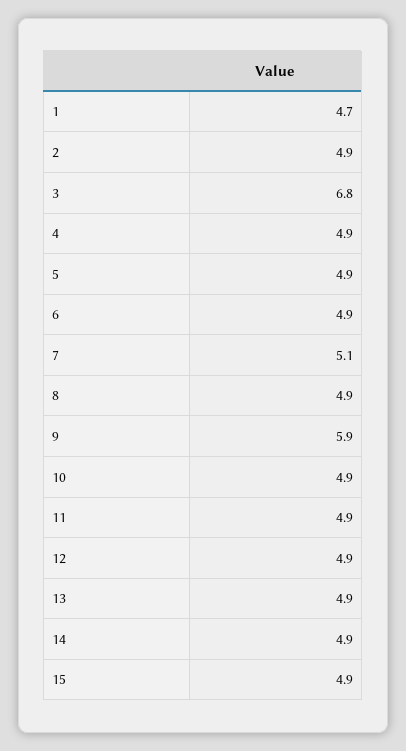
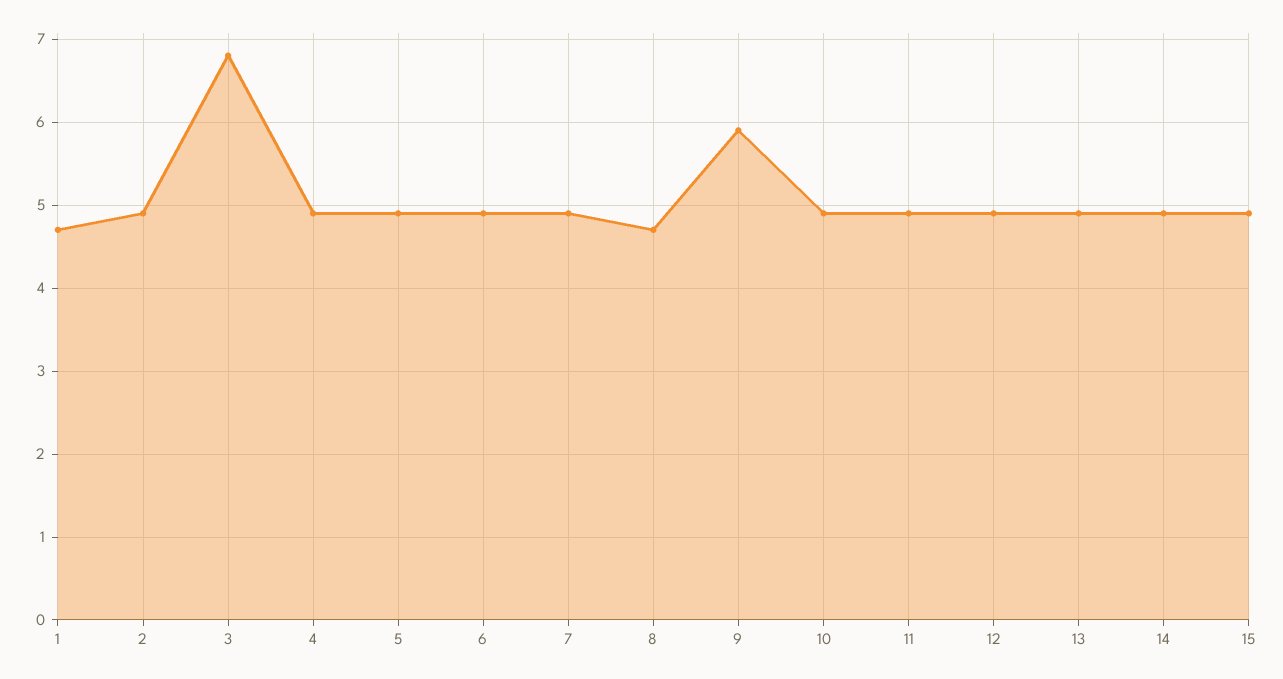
  {
    "1": 4.7,
    "2": 4.9,
    "3": 6.8,
    "4": 4.9,
    "5": 4.9,
    "6": 4.9,
-   "7": 5.1,
+   "7": 4.9,
-   "8": 4.9,
+   "8": 4.7,
    "9": 5.9,
    "10": 4.9,
    "11": 4.9,
    "12": 4.9,
    "13": 4.9,
    "14": 4.9,
    "15": 4.9
  }

